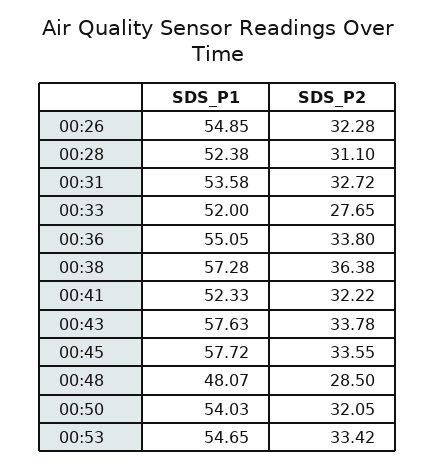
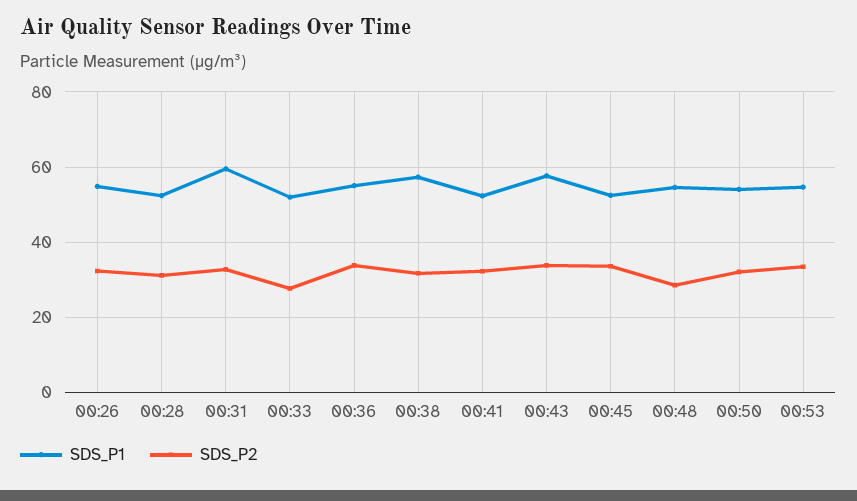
  {
    "SDS_P1": {
      "00:26": 54.85,
      "00:28": 52.38,
-     "00:31": 53.58,
+     "00:31": 60,
      "00:33": 52,
      "00:36": 55.05,
      "00:38": 57.28,
      "00:41": 52.33,
      "00:43": 57.63,
-     "00:45": 57.72,
+     "00:45": 52,
-     "00:48": 48.07,
+     "00:48": 54,
      "00:50": 54.03,
      "00:53": 54.65
    },
    "SDS_P2": {
      "00:26": 32.28,
      "00:28": 31.1,
      "00:31": 32.72,
      "00:33": 27.65,
      "00:36": 33.8,
-     "00:38": 36.38,
+     "00:38": 32,
      "00:41": 32.22,
      "00:43": 33.78,
      "00:45": 33.55,
      "00:48": 28.5,
      "00:50": 32.05,
      "00:53": 33.42
    }
  }

